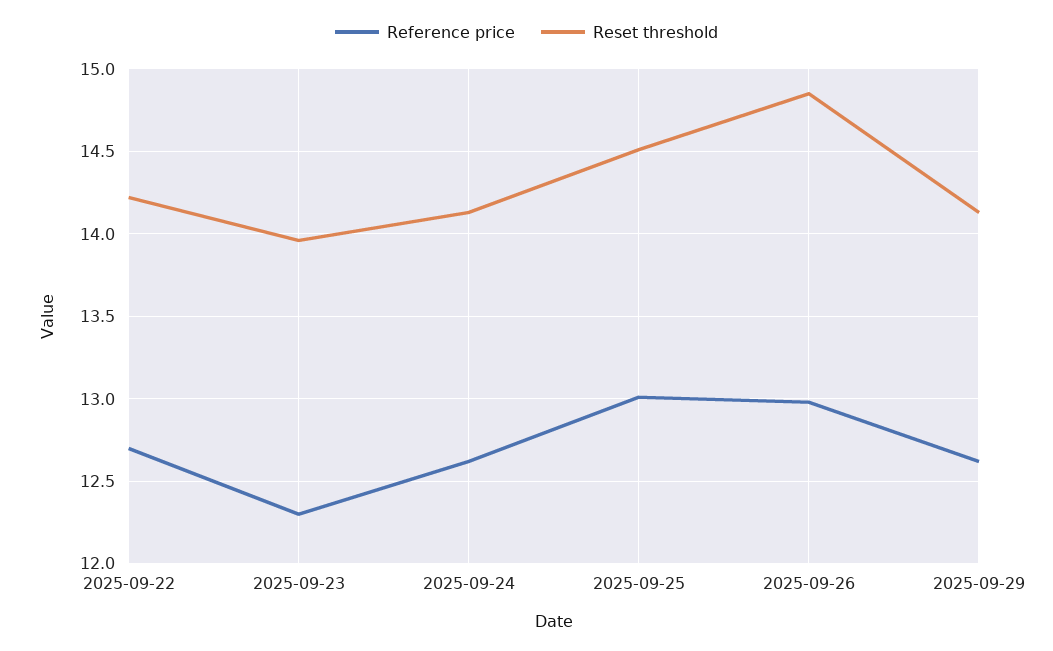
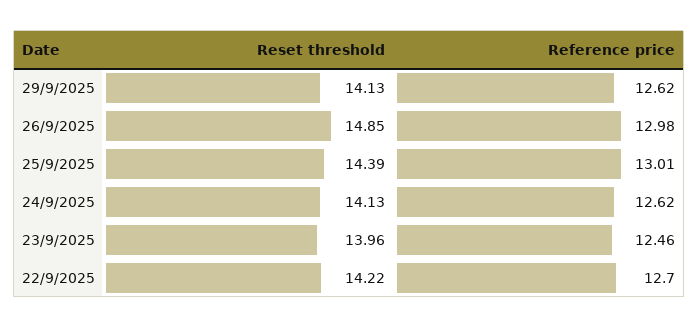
  {
    "Reference price": {
      "2025-09-22": 12.7,
-     "2025-09-23": 12.3,
+     "2025-09-23": 12.46,
      "2025-09-24": 12.62,
      "2025-09-25": 13.01,
      "2025-09-26": 12.98,
      "2025-09-29": 12.62
    },
    "Reset threshold": {
      "2025-09-22": 14.22,
      "2025-09-23": 13.96,
      "2025-09-24": 14.13,
-     "2025-09-25": 14.5,
+     "2025-09-25": 14.39,
      "2025-09-26": 14.85,
      "2025-09-29": 14.13
    }
  }

